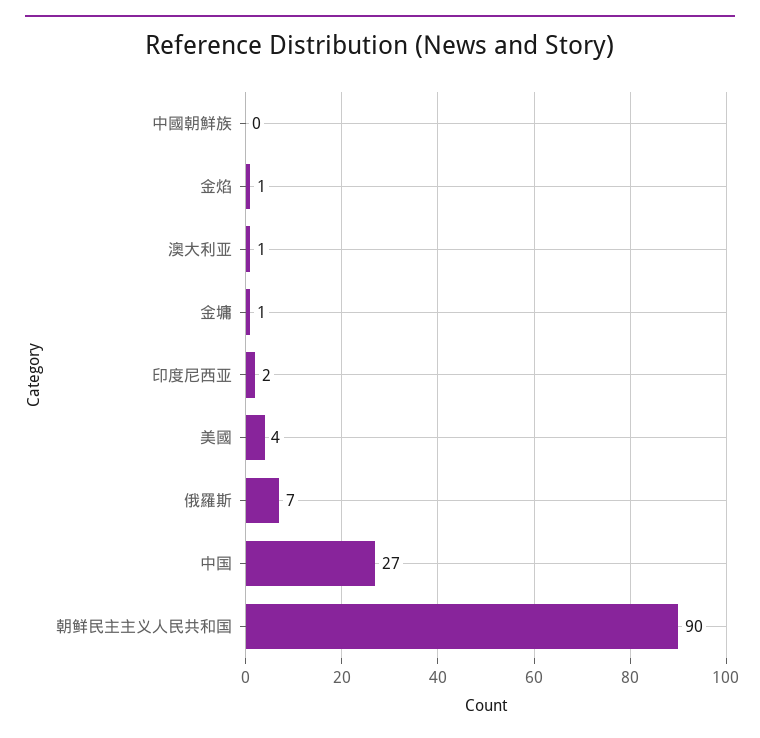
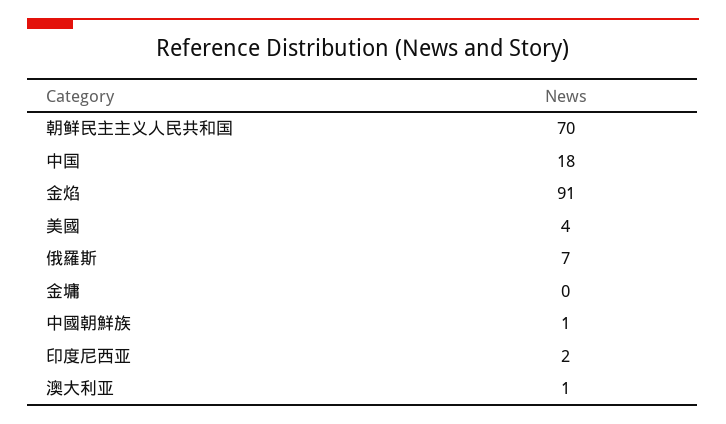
  {
-   "中國朝鮮族": 0,
+   "中國朝鮮族": 1,
-   "金焰": 1,
+   "金焰": 91,
    "澳大利亚": 1,
-   "金墉": 1,
+   "金墉": 0,
    "印度尼西亚": 2,
    "美國": 4,
    "俄羅斯": 7,
-   "中国": 27,
+   "中国": 18,
-   "朝鲜民主主义人民共和国": 90
+   "朝鲜民主主义人民共和国": 70
  }

